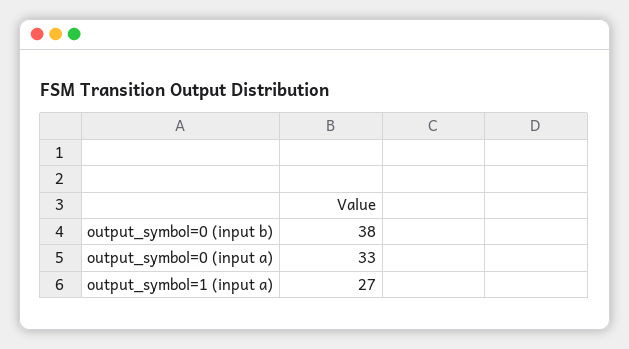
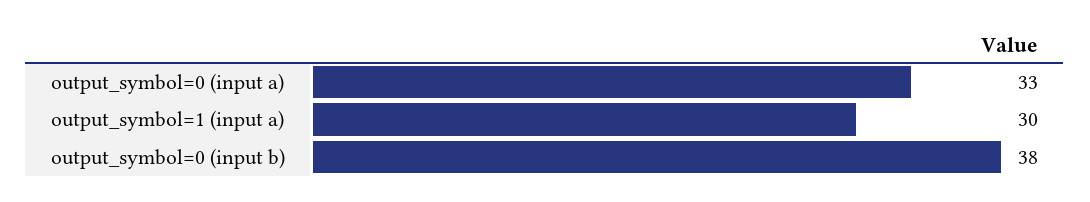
  {
    "output_symbol=0 (input b)": 38,
    "output_symbol=0 (input a)": 33,
-   "output_symbol=1 (input a)": 27
+   "output_symbol=1 (input a)": 30
  }

